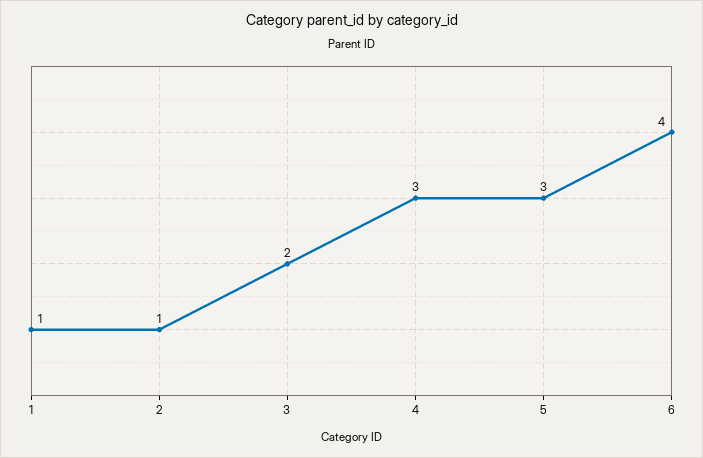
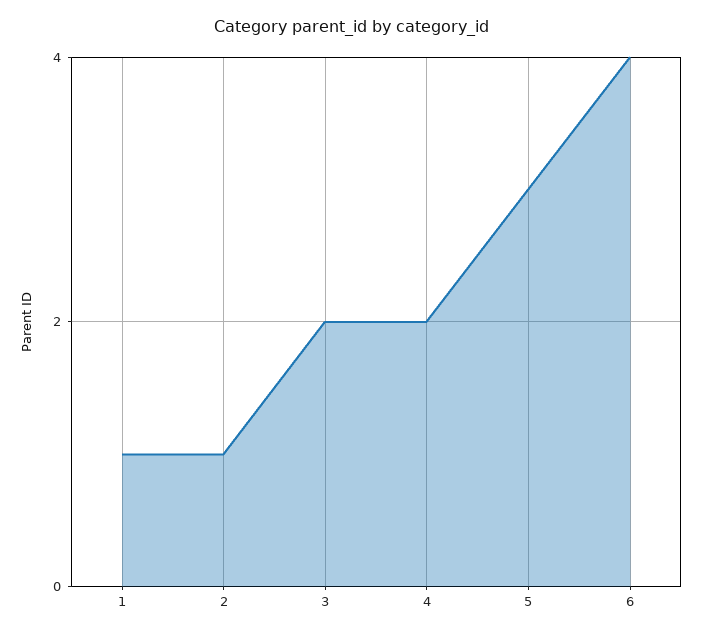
  {
    "1": 1,
    "2": 1,
    "3": 2,
-   "4": 3,
+   "4": 2,
    "5": 3,
    "6": 4
  }

